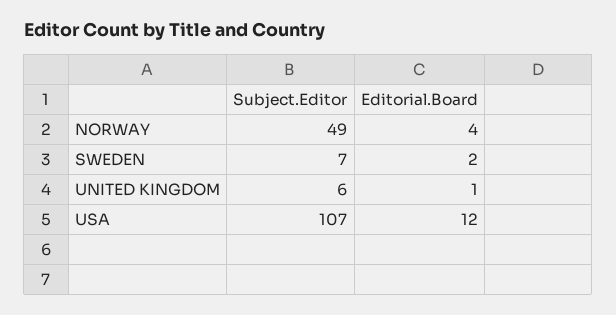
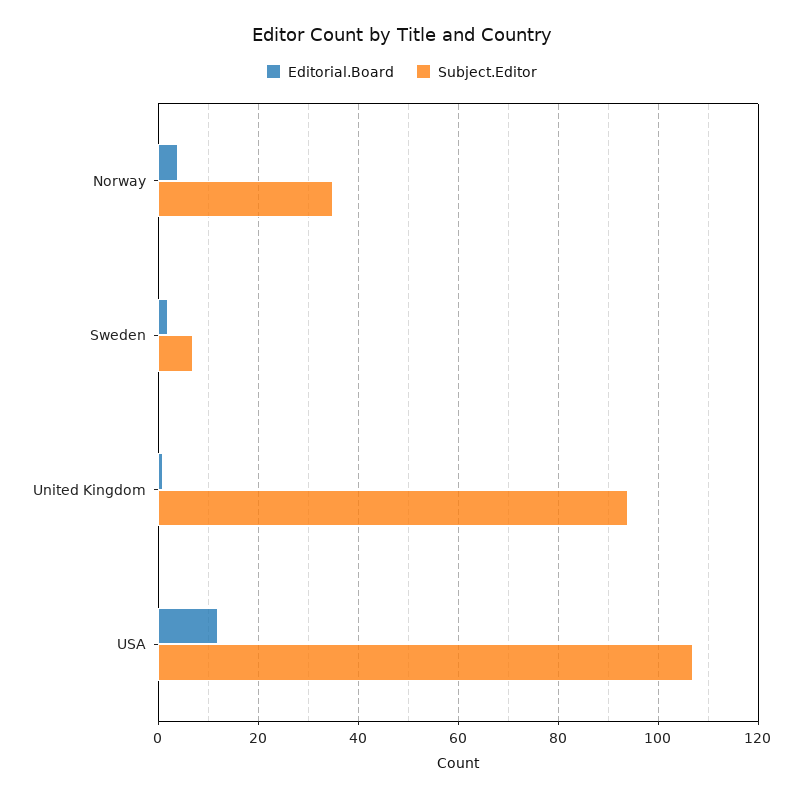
  {
    "Subject.Editor": {
-     "NORWAY": 49,
+     "NORWAY": 35,
      "SWEDEN": 7,
-     "UNITED KINGDOM": 6,
+     "UNITED KINGDOM": 95,
      "USA": 107
    },
    "Editorial.Board": {
      "NORWAY": 4,
      "SWEDEN": 2,
      "UNITED KINGDOM": 1,
      "USA": 12
    }
  }

